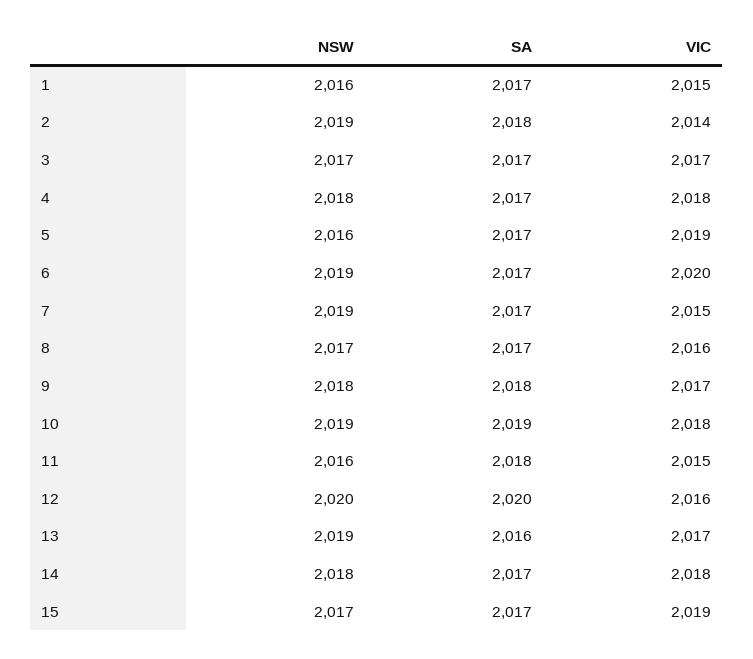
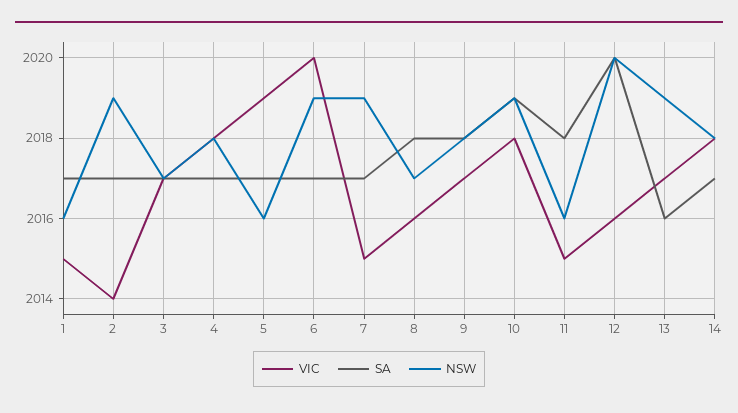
  {
    "NSW": {
      "1": 2016,
      "2": 2019,
      "3": 2017,
      "4": 2018,
      "5": 2016,
      "6": 2019,
      "7": 2019,
      "8": 2017,
      "9": 2018,
      "10": 2019,
      "11": 2016,
      "12": 2020,
      "13": 2019,
-     "14": 2018,
+     "14": 2018
-     "15": 2017
    },
    "SA": {
      "1": 2017,
-     "2": 2018,
+     "2": 2017,
      "3": 2017,
      "4": 2017,
      "5": 2017,
      "6": 2017,
      "7": 2017,
-     "8": 2017,
+     "8": 2018,
      "9": 2018,
      "10": 2019,
      "11": 2018,
      "12": 2020,
      "13": 2016,
-     "14": 2017,
+     "14": 2017
-     "15": 2017
    },
    "VIC": {
      "1": 2015,
      "2": 2014,
      "3": 2017,
      "4": 2018,
      "5": 2019,
      "6": 2020,
      "7": 2015,
      "8": 2016,
      "9": 2017,
      "10": 2018,
      "11": 2015,
      "12": 2016,
      "13": 2017,
-     "14": 2018,
+     "14": 2018
-     "15": 2019
    }
  }

